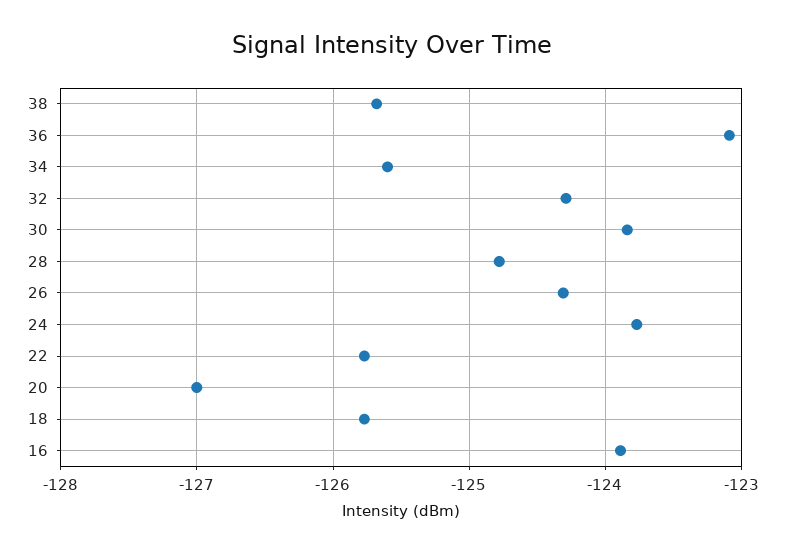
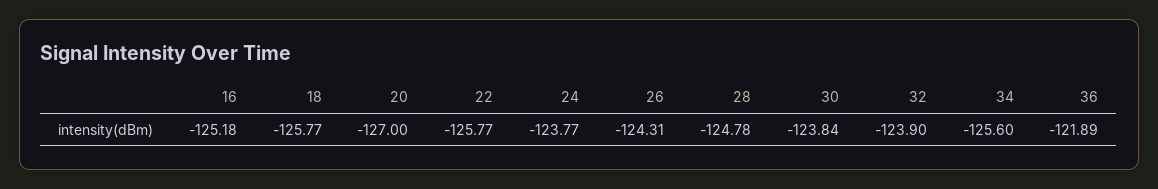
  {
-   "38": -125.7,
-   "36": -123.1,
+   "36": -121.89,
    "34": -125.6,
-   "32": -124.3,
+   "32": -123.9,
    "30": -123.84,
    "28": -124.78,
    "26": -124.31,
    "24": -123.77,
    "22": -125.77,
    "20": -127,
    "18": -125.77,
-   "16": -123.9
+   "16": -125.18
  }

